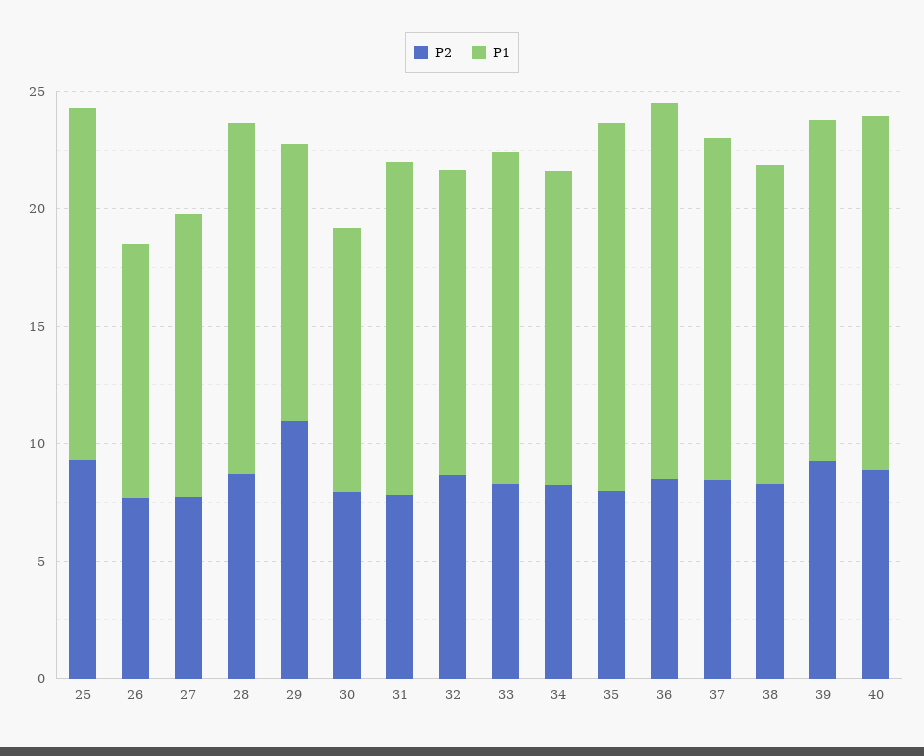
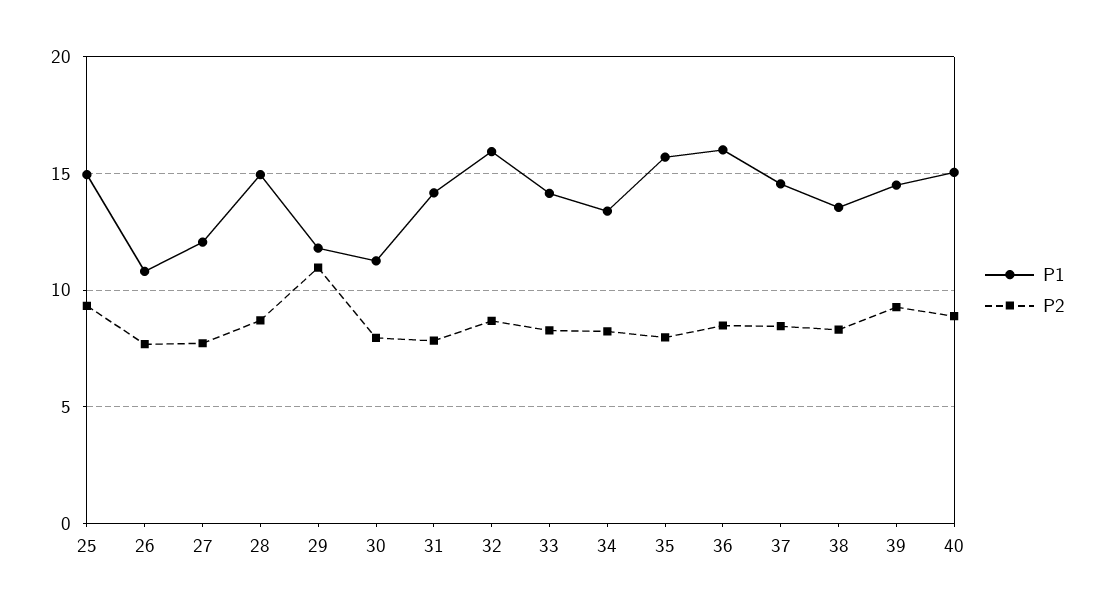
  {
    "P2": {
      "25": 9.5,
      "26": 7.5,
      "27": 7.5,
      "28": 8.5,
      "29": 11,
      "30": 8,
      "31": 8,
      "32": 8.5,
      "33": 8.5,
      "34": 8,
      "35": 8,
      "36": 8.5,
      "37": 8.5,
      "38": 8.5,
      "39": 9.5,
      "40": 9
    },
    "P1": {
      "25": 15,
      "26": 11,
      "27": 12,
      "28": 15,
      "29": 12,
      "30": 11.5,
      "31": 14,
-     "32": 13,
+     "32": 16,
      "33": 14,
      "34": 13.5,
      "35": 15.5,
      "36": 16,
      "37": 14.5,
      "38": 13.5,
      "39": 14.5,
      "40": 15
    }
  }

